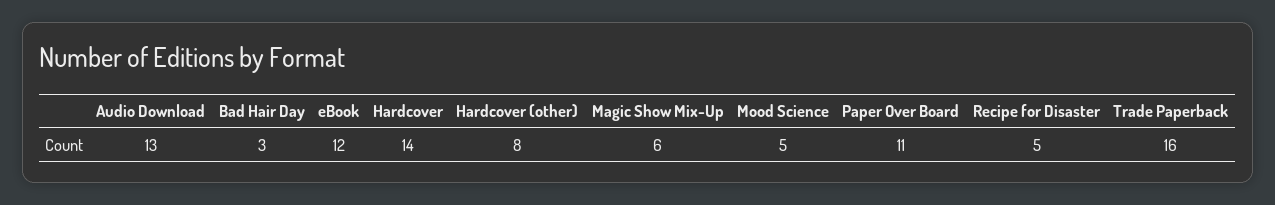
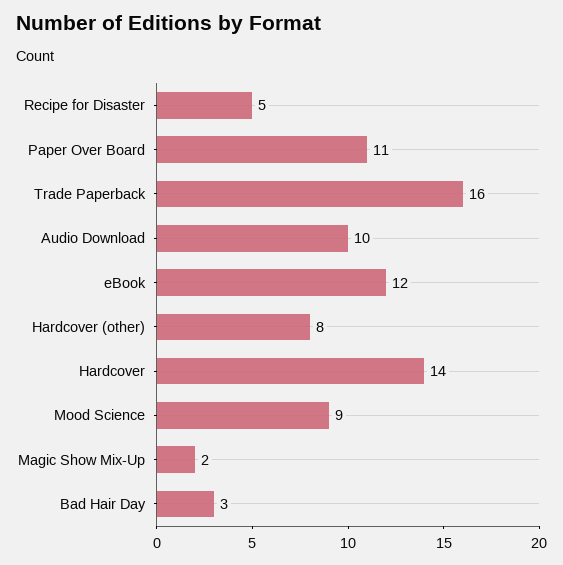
  {
-   "Audio Download": 13,
+   "Audio Download": 10,
    "Bad Hair Day": 3,
    "eBook": 12,
    "Hardcover": 14,
    "Hardcover (other)": 8,
-   "Magic Show Mix-Up": 6,
+   "Magic Show Mix-Up": 2,
-   "Mood Science": 5,
+   "Mood Science": 9,
    "Paper Over Board": 11,
    "Recipe for Disaster": 5,
    "Trade Paperback": 16
  }

